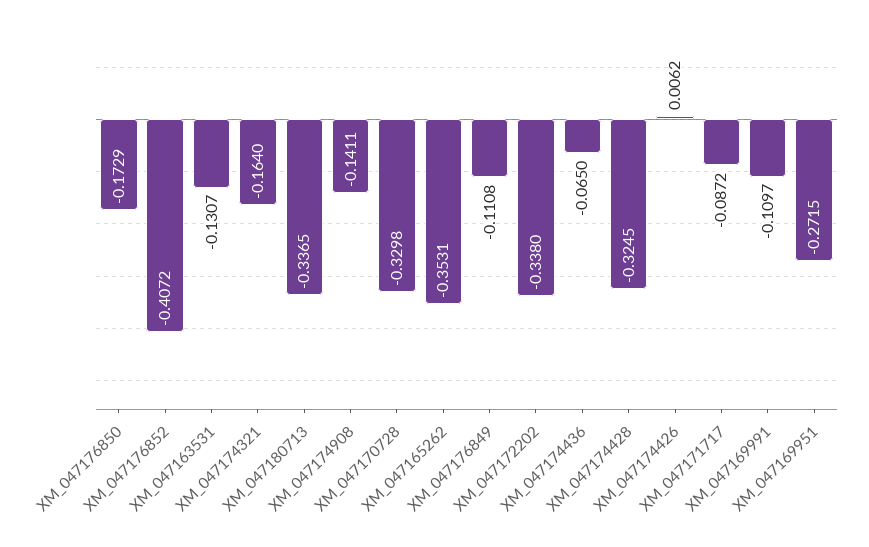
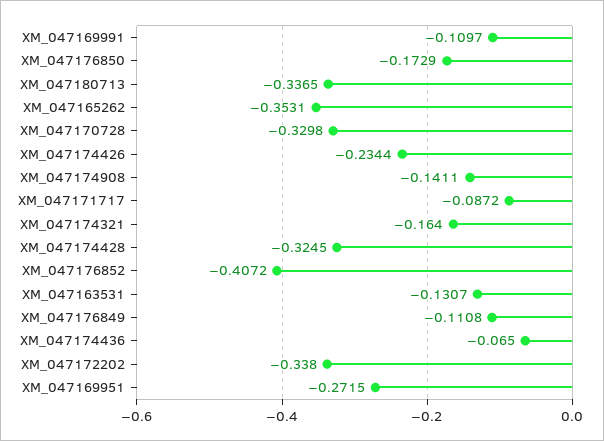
  {
    "XM_047176850": -0.1729,
    "XM_047176852": -0.4072,
    "XM_047163531": -0.1307,
    "XM_047174321": -0.164,
    "XM_047180713": -0.3365,
    "XM_047174908": -0.1411,
    "XM_047170728": -0.3298,
    "XM_047165262": -0.3531,
    "XM_047176849": -0.1108,
    "XM_047172202": -0.338,
    "XM_047174436": -0.065,
    "XM_047174428": -0.3245,
-   "XM_047174426": 0.0062,
+   "XM_047174426": -0.2344,
    "XM_047171717": -0.0872,
    "XM_047169991": -0.1097,
    "XM_047169951": -0.2715
  }

